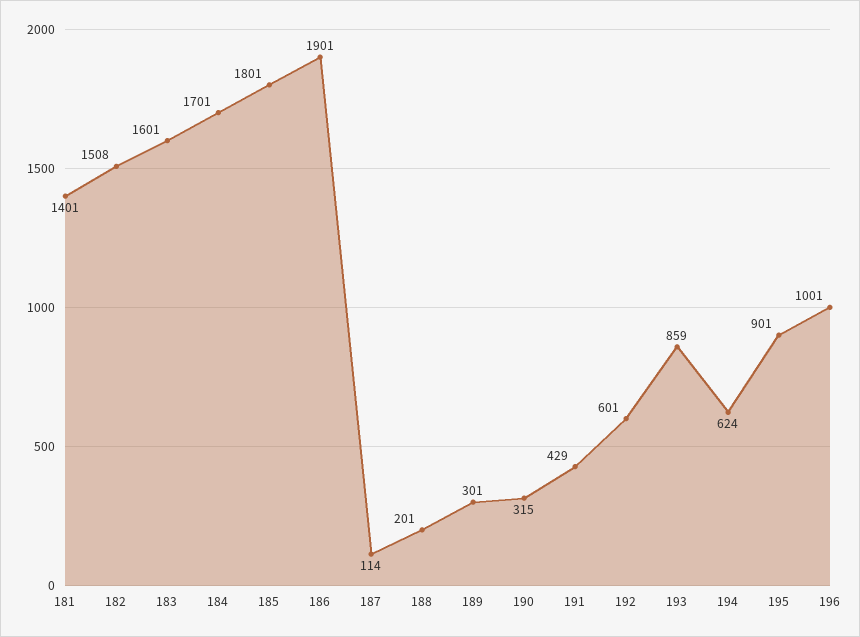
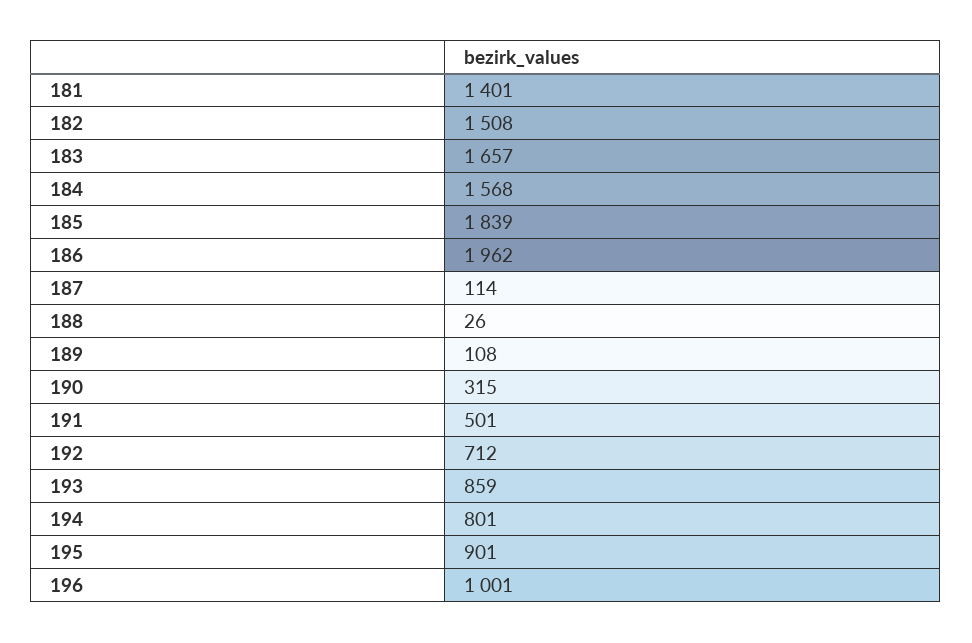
  {
    "181": 1401,
    "182": 1508,
-   "183": 1601,
+   "183": 1657,
-   "184": 1701,
+   "184": 1568,
-   "185": 1801,
+   "185": 1839,
-   "186": 1901,
+   "186": 1962,
    "187": 114,
-   "188": 201,
+   "188": 26,
-   "189": 301,
+   "189": 108,
    "190": 315,
-   "191": 429,
+   "191": 501,
-   "192": 601,
+   "192": 712,
    "193": 859,
-   "194": 624,
+   "194": 801,
    "195": 901,
    "196": 1001
  }

